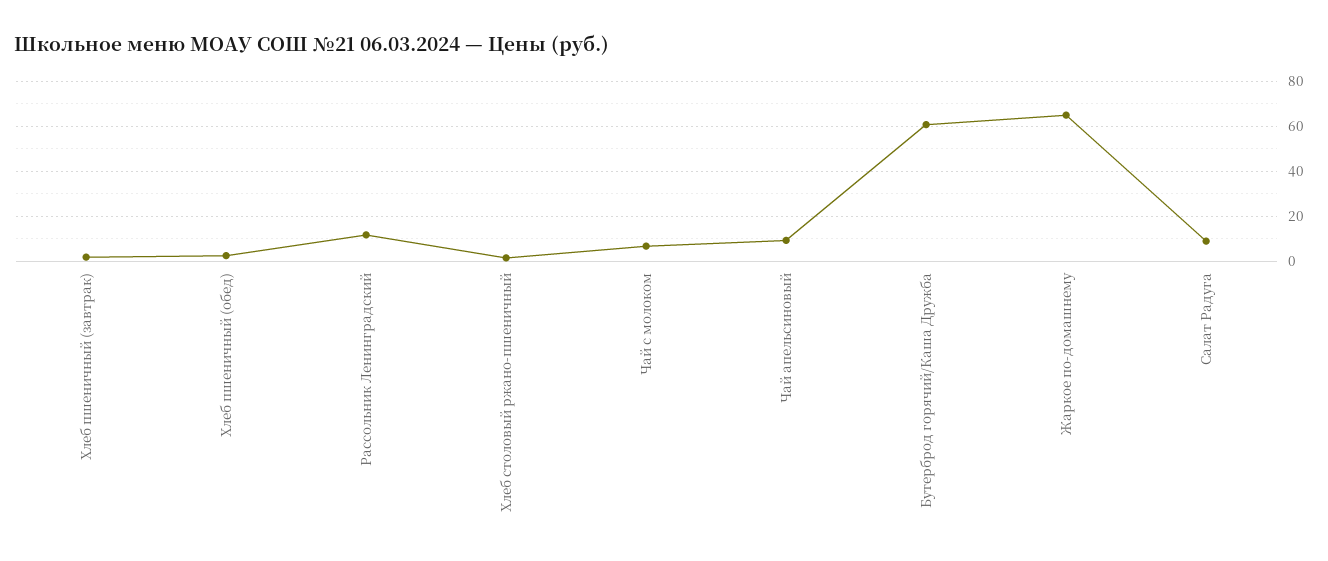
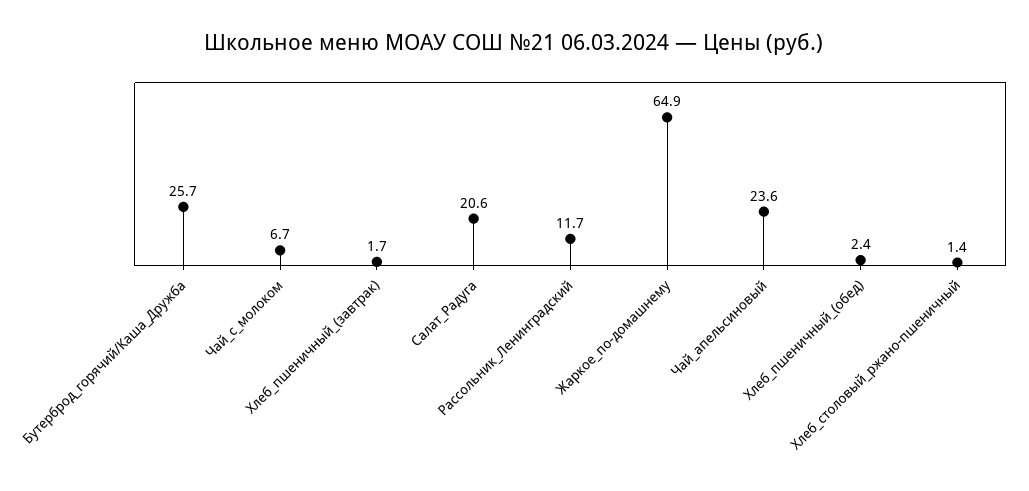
  {
    "Хлеб пшеничный (завтрак)": 1.7,
    "Хлеб пшеничный (обед)": 2.4,
    "Рассольник Ленинградский": 11.7,
    "Хлеб столовый ржано-пшеничный": 1.4,
    "Чай с молоком": 6.7,
-   "Чай апельсиновый": 10,
+   "Чай апельсиновый": 23.6,
-   "Бутерброд горячий/Каша Дружба": 60,
+   "Бутерброд горячий/Каша Дружба": 25.7,
    "Жаркое по-домашнему": 64.9,
-   "Салат Радуга": 10
+   "Салат Радуга": 20.6
  }

